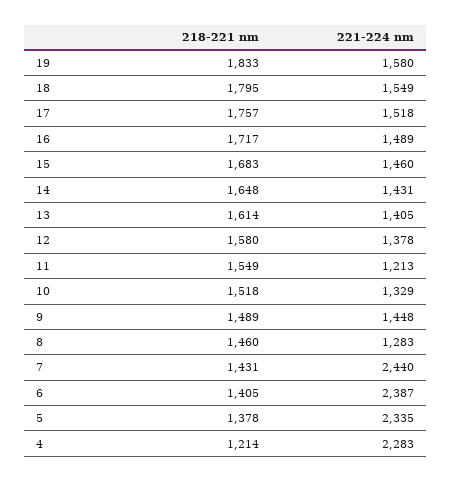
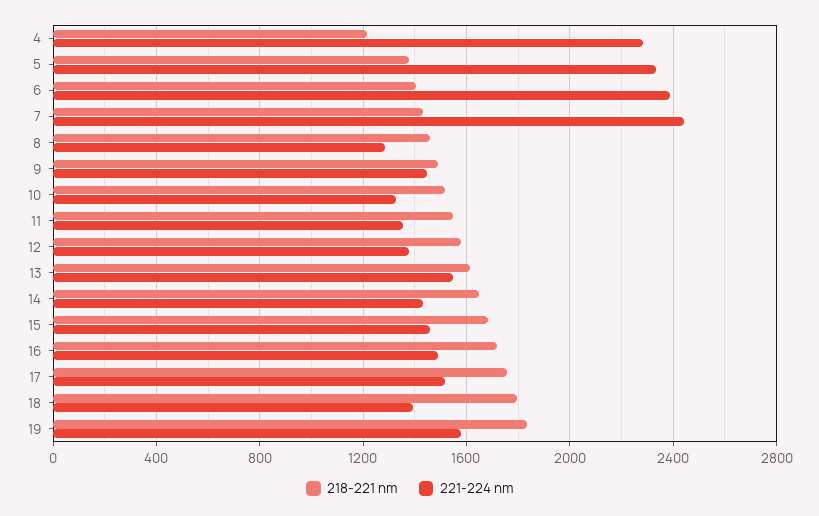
  {
    "218-221 nm": {
      "19": 1833,
      "18": 1795,
      "17": 1757,
      "16": 1717,
      "15": 1683,
      "14": 1648,
      "13": 1614,
      "12": 1580,
      "11": 1549,
      "10": 1518,
      "9": 1489,
      "8": 1460,
      "7": 1431,
      "6": 1405,
      "5": 1378,
      "4": 1214
    },
    "221-224 nm": {
      "19": 1580,
-     "18": 1549,
+     "18": 1400,
      "17": 1518,
      "16": 1489,
      "15": 1460,
      "14": 1431,
-     "13": 1405,
+     "13": 1550,
      "12": 1378,
-     "11": 1213,
+     "11": 1350,
      "10": 1329,
      "9": 1448,
      "8": 1283,
      "7": 2440,
      "6": 2387,
      "5": 2335,
      "4": 2283
    }
  }

